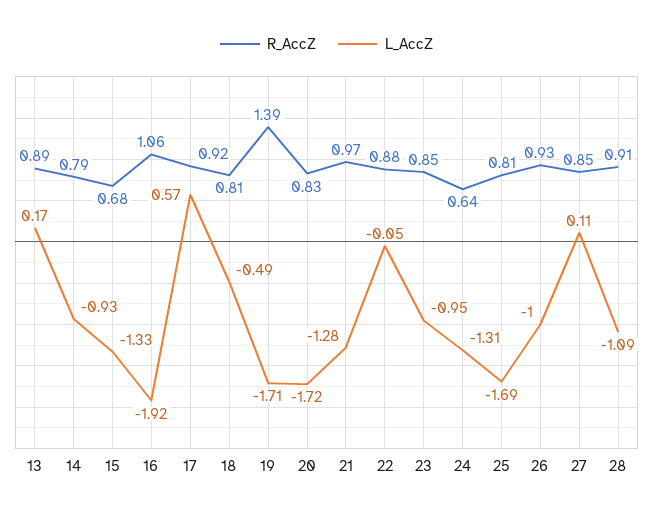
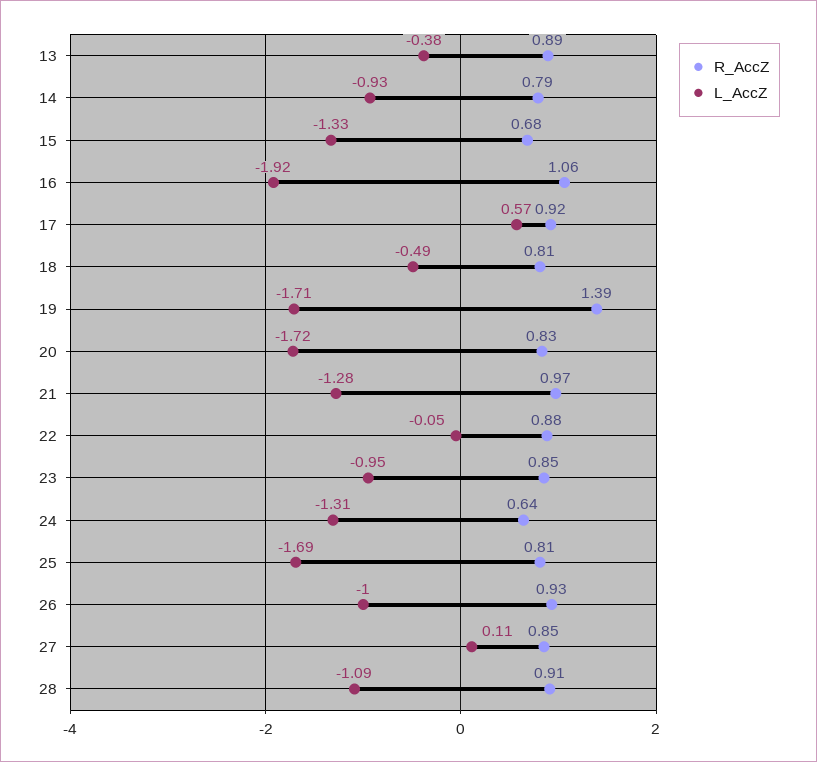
  {
    "R_AccZ": {
      "13": 0.89,
      "14": 0.79,
      "15": 0.68,
      "16": 1.06,
      "17": 0.92,
      "18": 0.81,
      "19": 1.39,
      "20": 0.83,
      "21": 0.97,
      "22": 0.88,
      "23": 0.85,
      "24": 0.64,
      "25": 0.81,
      "26": 0.93,
      "27": 0.85,
      "28": 0.91
    },
    "L_AccZ": {
-     "13": 0.17,
+     "13": -0.38,
      "14": -0.93,
      "15": -1.33,
      "16": -1.92,
      "17": 0.57,
      "18": -0.49,
      "19": -1.71,
      "20": -1.72,
      "21": -1.28,
      "22": -0.05,
      "23": -0.95,
      "24": -1.31,
      "25": -1.69,
      "26": -1,
      "27": 0.11,
      "28": -1.09
    }
  }

